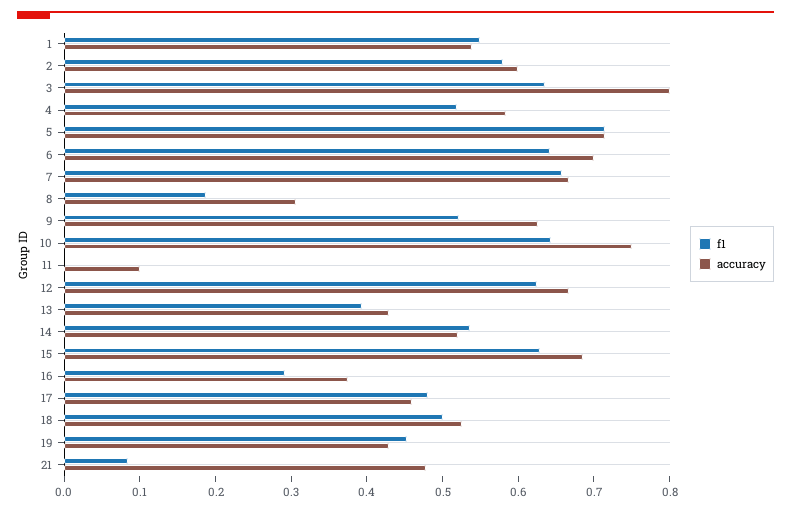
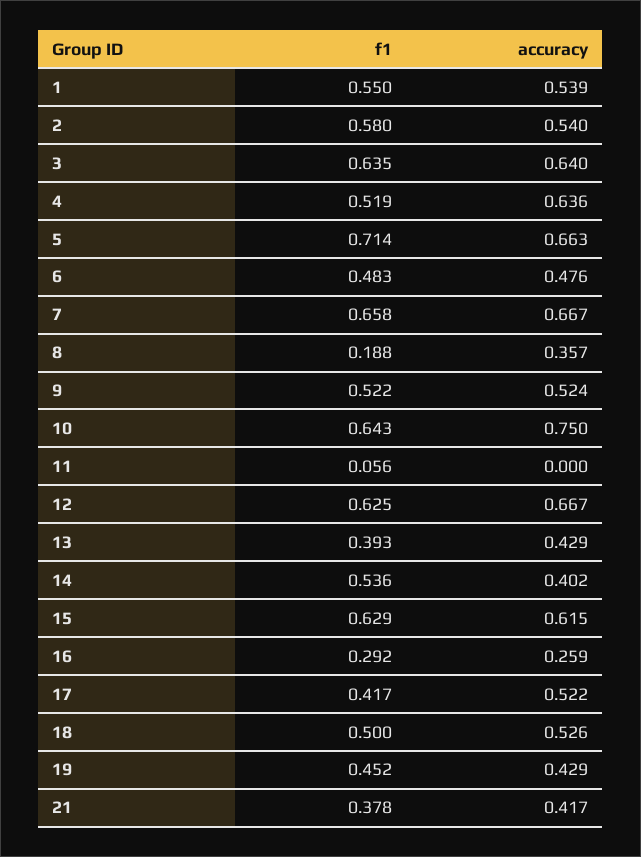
  {
    "f1": {
      "1": 0.55,
      "2": 0.58,
      "3": 0.635,
      "4": 0.519,
      "5": 0.714,
-     "6": 0.64,
+     "6": 0.483,
      "7": 0.658,
      "8": 0.188,
      "9": 0.522,
      "10": 0.643,
-     "11": 0,
+     "11": 0.056,
      "12": 0.625,
      "13": 0.393,
      "14": 0.536,
      "15": 0.629,
      "16": 0.292,
-     "17": 0.48,
+     "17": 0.417,
      "18": 0.5,
      "19": 0.452,
-     "21": 0.08
+     "21": 0.378
    },
    "accuracy": {
      "1": 0.539,
-     "2": 0.6,
+     "2": 0.54,
-     "3": 0.8,
+     "3": 0.64,
-     "4": 0.58,
+     "4": 0.636,
-     "5": 0.72,
+     "5": 0.663,
-     "6": 0.7,
+     "6": 0.476,
      "7": 0.667,
-     "8": 0.3,
+     "8": 0.357,
-     "9": 0.62,
+     "9": 0.524,
      "10": 0.75,
-     "11": 0.1,
+     "11": 0,
      "12": 0.667,
      "13": 0.429,
-     "14": 0.52,
+     "14": 0.402,
-     "15": 0.68,
+     "15": 0.615,
-     "16": 0.38,
+     "16": 0.259,
-     "17": 0.46,
+     "17": 0.522,
      "18": 0.526,
      "19": 0.429,
-     "21": 0.48
+     "21": 0.417
    }
  }

